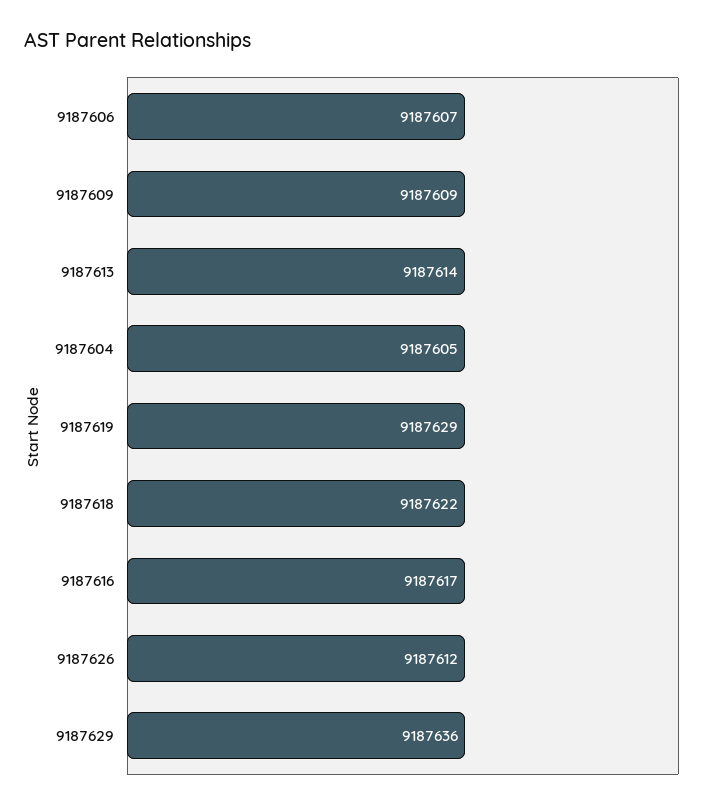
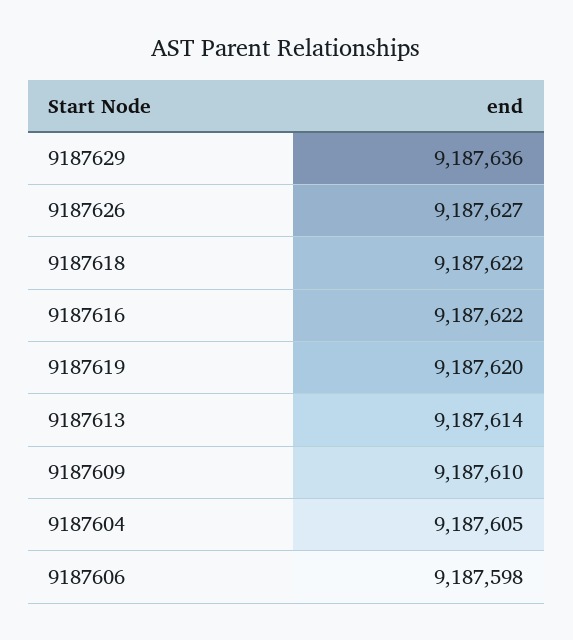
  {
-   "9187606": 9187607,
+   "9187606": 9187598,
-   "9187609": 9187609,
+   "9187609": 9187610,
    "9187613": 9187614,
    "9187604": 9187605,
-   "9187619": 9187629,
+   "9187619": 9187620,
    "9187618": 9187622,
-   "9187616": 9187617,
+   "9187616": 9187622,
-   "9187626": 9187612,
+   "9187626": 9187627,
    "9187629": 9187636
  }

